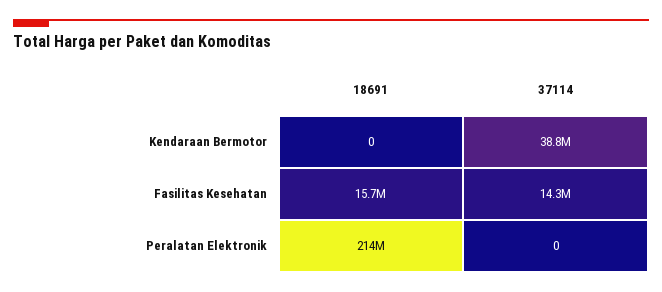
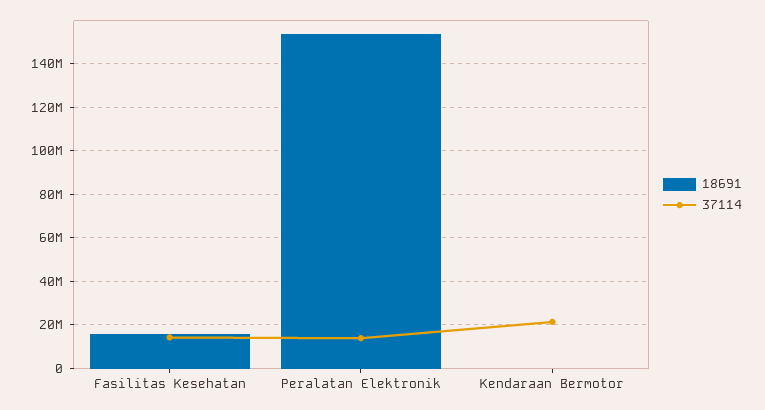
  {
    "18691": {
      "Kendaraan Bermotor": 0,
      "Fasilitas Kesehatan": 15700000,
-     "Peralatan Elektronik": 214000000
+     "Peralatan Elektronik": 155000000
    },
    "37114": {
-     "Kendaraan Bermotor": 38800000,
+     "Kendaraan Bermotor": 20000000,
      "Fasilitas Kesehatan": 14300000,
-     "Peralatan Elektronik": 0
+     "Peralatan Elektronik": 15000000
    }
  }

